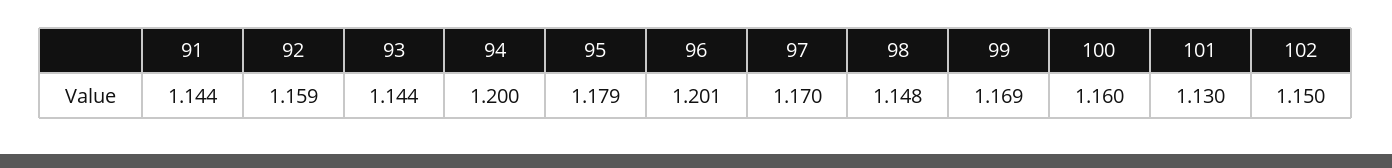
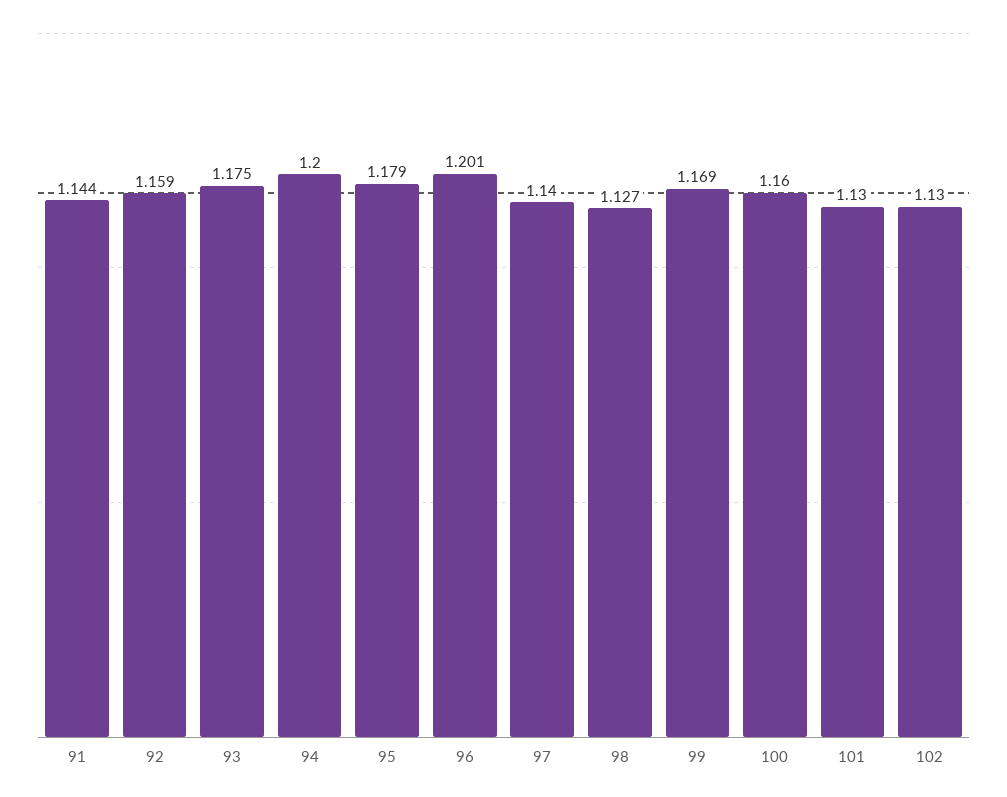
  {
    "91": 1.144,
    "92": 1.159,
-   "93": 1.144,
+   "93": 1.175,
    "94": 1.2,
    "95": 1.179,
    "96": 1.201,
-   "97": 1.17,
+   "97": 1.14,
-   "98": 1.148,
+   "98": 1.127,
    "99": 1.169,
    "100": 1.16,
    "101": 1.13,
-   "102": 1.15
+   "102": 1.13
  }

